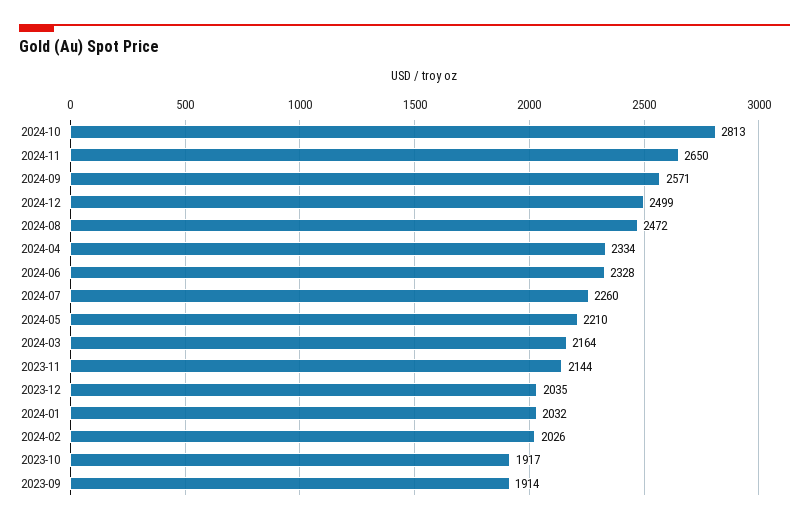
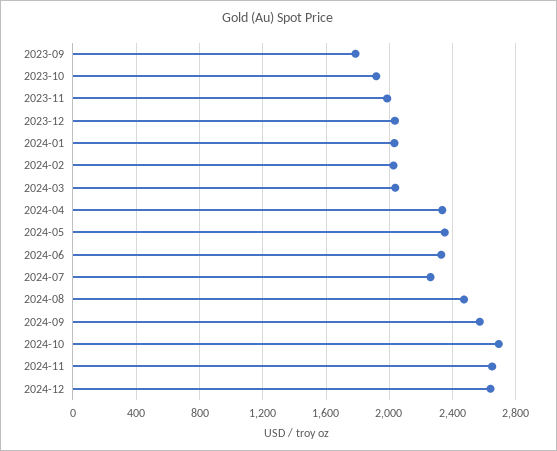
  {
-   "2024-10": 2813,
+   "2024-10": 2700,
    "2024-11": 2650,
    "2024-09": 2571,
-   "2024-12": 2499,
+   "2024-12": 2650,
    "2024-08": 2472,
    "2024-04": 2334,
    "2024-06": 2328,
    "2024-07": 2260,
-   "2024-05": 2210,
+   "2024-05": 2350,
-   "2024-03": 2164,
+   "2024-03": 2050,
-   "2023-11": 2144,
+   "2023-11": 2000,
    "2023-12": 2035,
    "2024-01": 2032,
    "2024-02": 2026,
    "2023-10": 1917,
-   "2023-09": 1914
+   "2023-09": 1800
  }

